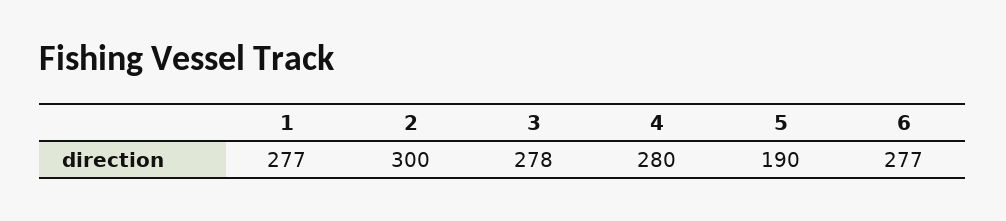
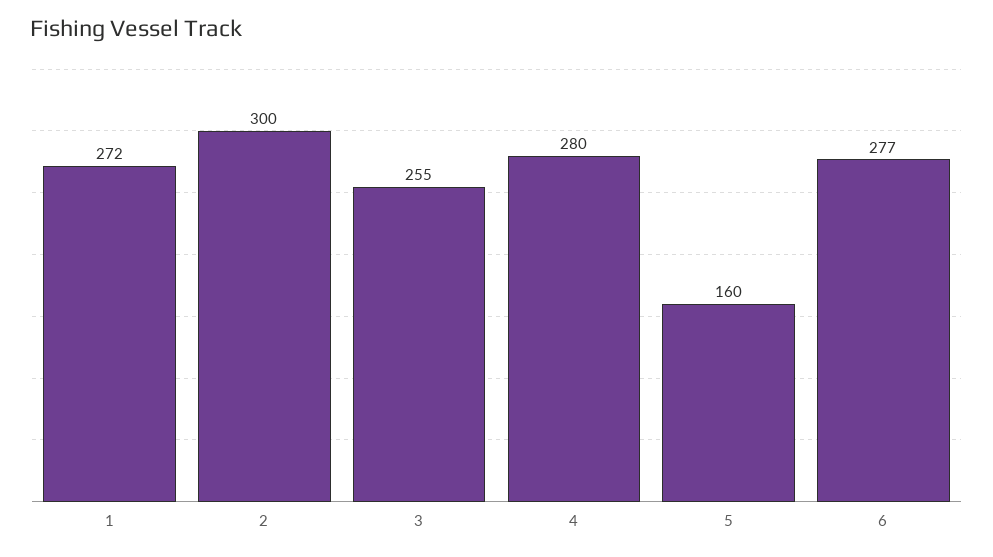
  {
-   "1": 277,
+   "1": 272,
    "2": 300,
-   "3": 278,
+   "3": 255,
    "4": 280,
-   "5": 190,
+   "5": 160,
    "6": 277
  }

